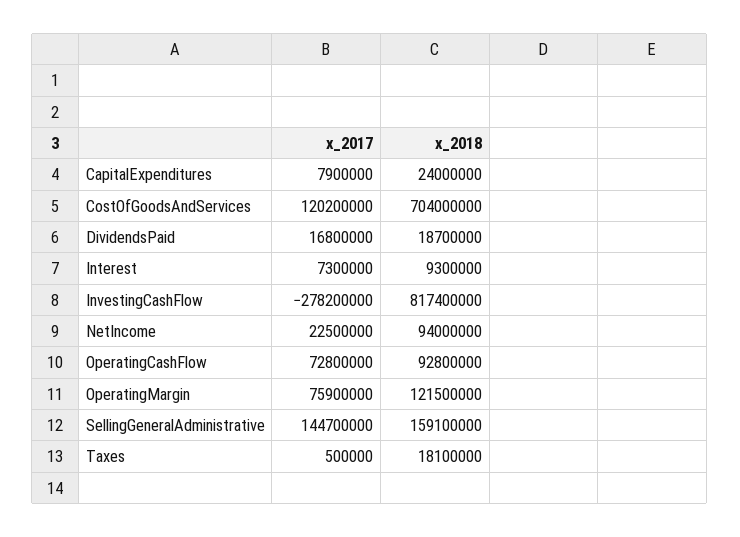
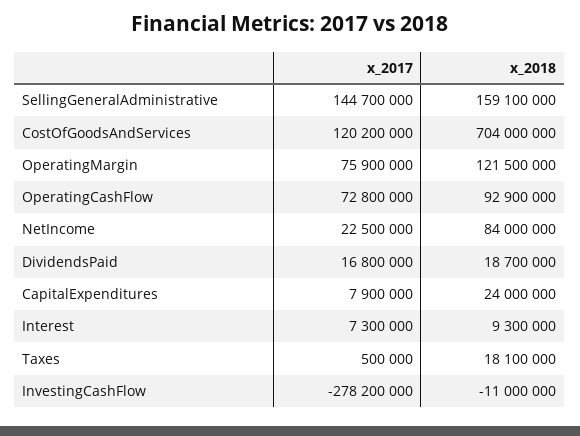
  {
    "x_2017": {
      "CapitalExpenditures": 7900000,
      "CostOfGoodsAndServices": 120200000,
      "DividendsPaid": 16800000,
      "Interest": 7300000,
      "InvestingCashFlow": -278200000,
      "NetIncome": 22500000,
      "OperatingCashFlow": 72800000,
      "OperatingMargin": 75900000,
      "SellingGeneralAdministrative": 144700000,
      "Taxes": 500000
    },
    "x_2018": {
      "CapitalExpenditures": 24000000,
      "CostOfGoodsAndServices": 704000000,
      "DividendsPaid": 18700000,
      "Interest": 9300000,
-     "InvestingCashFlow": 817400000,
+     "InvestingCashFlow": -11000000,
-     "NetIncome": 94000000,
+     "NetIncome": 84000000,
-     "OperatingCashFlow": 92800000,
+     "OperatingCashFlow": 92900000,
      "OperatingMargin": 121500000,
      "SellingGeneralAdministrative": 159100000,
      "Taxes": 18100000
    }
  }

